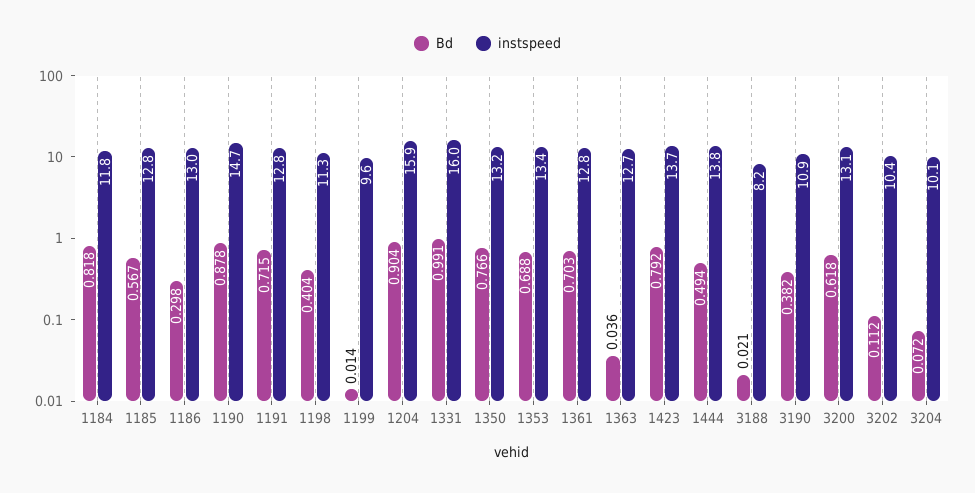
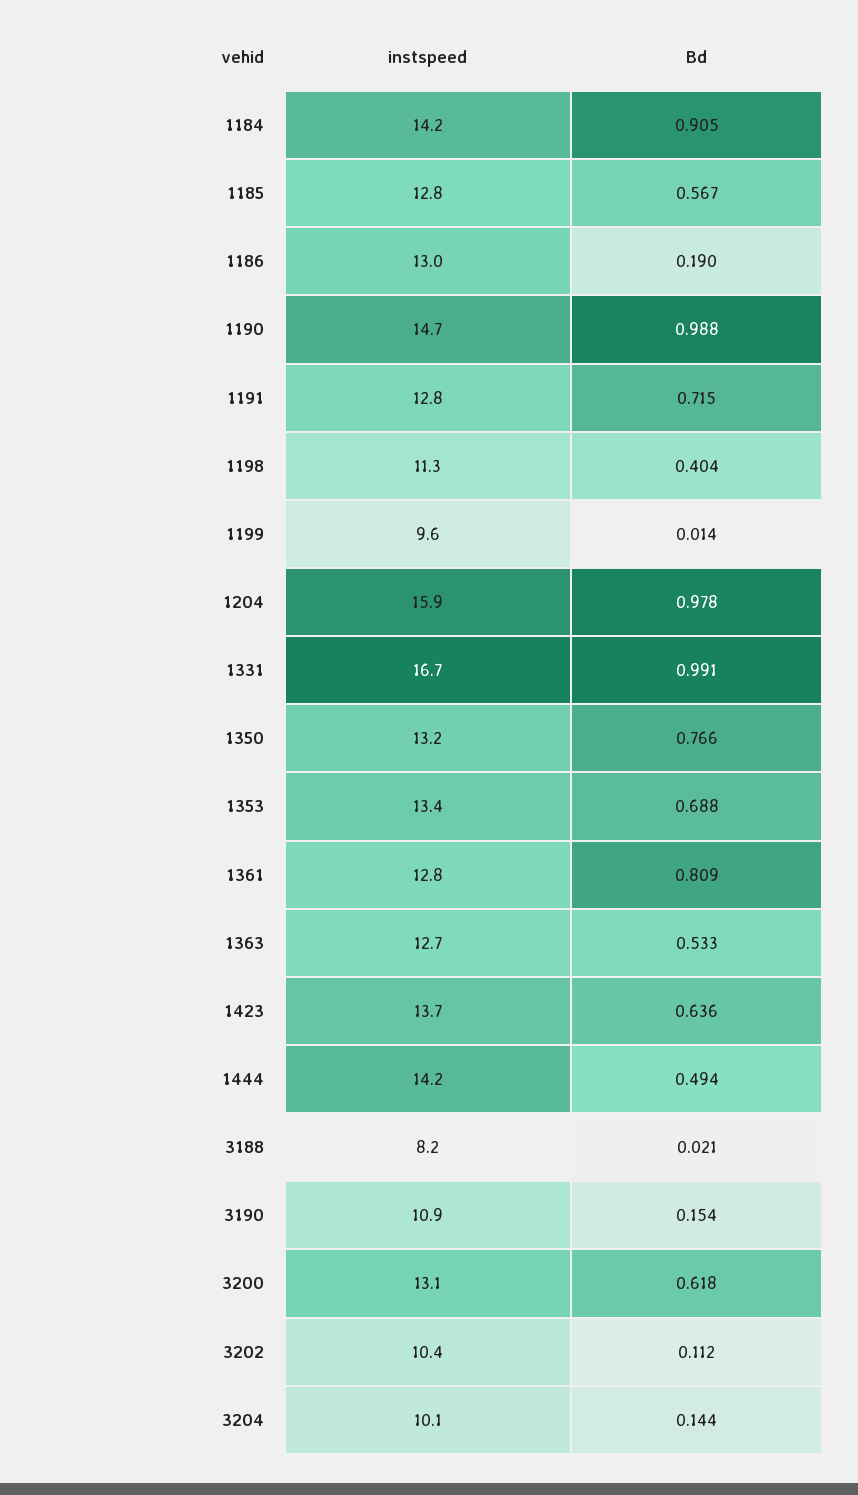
  {
    "Bd": {
-     "1184": 0.818,
+     "1184": 0.905,
      "1185": 0.567,
-     "1186": 0.298,
+     "1186": 0.19,
-     "1190": 0.878,
+     "1190": 0.988,
      "1191": 0.715,
      "1198": 0.404,
      "1199": 0.014,
-     "1204": 0.904,
+     "1204": 0.978,
      "1331": 0.991,
      "1350": 0.766,
      "1353": 0.688,
-     "1361": 0.703,
+     "1361": 0.809,
-     "1363": 0.036,
+     "1363": 0.533,
-     "1423": 0.792,
+     "1423": 0.636,
      "1444": 0.494,
      "3188": 0.021,
-     "3190": 0.382,
+     "3190": 0.154,
      "3200": 0.618,
      "3202": 0.112,
-     "3204": 0.072
+     "3204": 0.144
    },
    "instspeed": {
-     "1184": 11.8,
+     "1184": 14.2,
      "1185": 12.8,
      "1186": 13,
      "1190": 14.7,
      "1191": 12.8,
      "1198": 11.3,
      "1199": 9.6,
      "1204": 15.9,
-     "1331": 16,
+     "1331": 16.7,
      "1350": 13.2,
      "1353": 13.4,
      "1361": 12.8,
      "1363": 12.7,
      "1423": 13.7,
-     "1444": 13.8,
+     "1444": 14.2,
      "3188": 8.2,
      "3190": 10.9,
      "3200": 13.1,
      "3202": 10.4,
      "3204": 10.1
    }
  }

